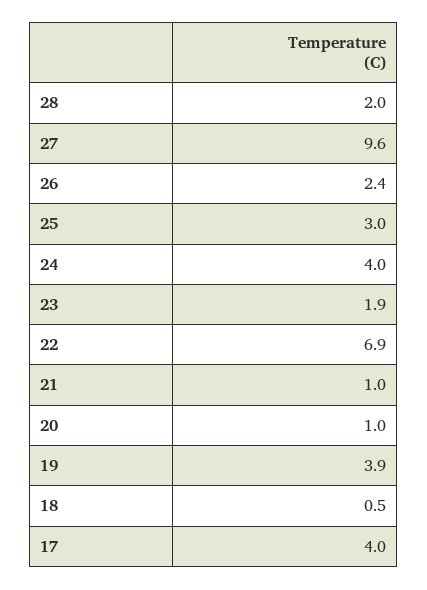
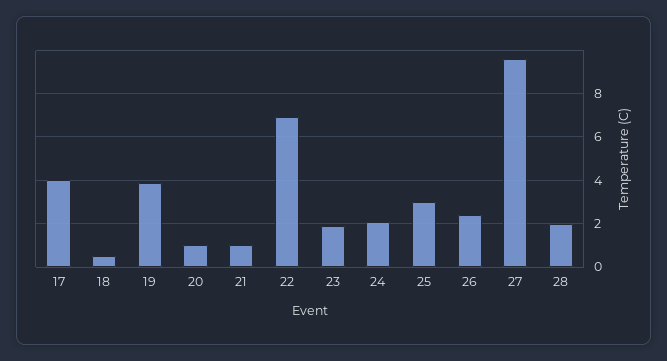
  {
    "28": 2,
    "27": 9.6,
    "26": 2.4,
    "25": 3,
-   "24": 4,
+   "24": 2,
    "23": 1.9,
    "22": 6.9,
    "21": 1,
    "20": 1,
    "19": 3.9,
    "18": 0.5,
    "17": 4
  }

